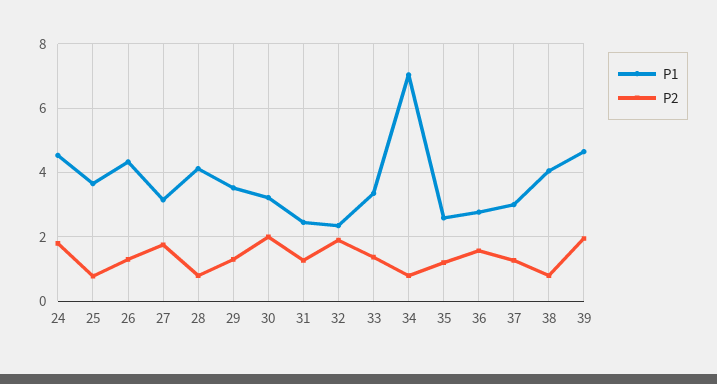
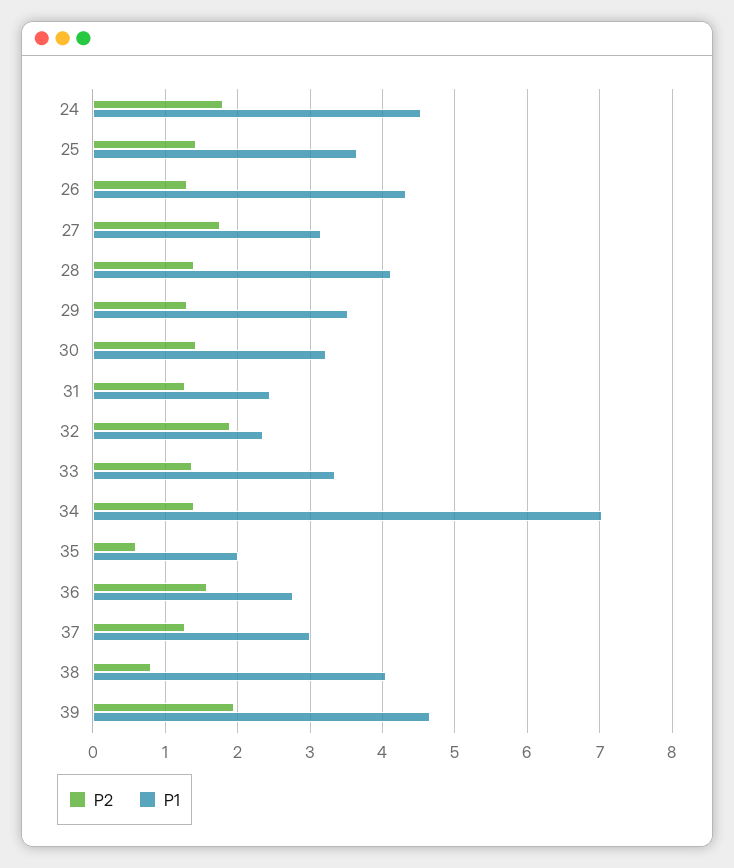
  {
    "P1": {
      "24": 4.5,
      "25": 3.7,
      "26": 4.3,
      "27": 3.2,
      "28": 4.1,
      "29": 3.5,
      "30": 3.2,
      "31": 2.5,
      "32": 2.4,
      "33": 3.4,
      "34": 7,
-     "35": 2.6,
+     "35": 2,
      "36": 2.8,
      "37": 3,
      "38": 4.1,
      "39": 4.7
    },
    "P2": {
      "24": 1.8,
-     "25": 0.8,
+     "25": 1.4,
      "26": 1.3,
      "27": 1.8,
-     "28": 0.8,
+     "28": 1.4,
      "29": 1.3,
-     "30": 2,
+     "30": 1.4,
      "31": 1.3,
      "32": 1.9,
      "33": 1.4,
-     "34": 0.8,
+     "34": 1.4,
-     "35": 1.2,
+     "35": 0.6,
      "36": 1.6,
      "37": 1.3,
      "38": 0.8,
      "39": 2
    }
  }

